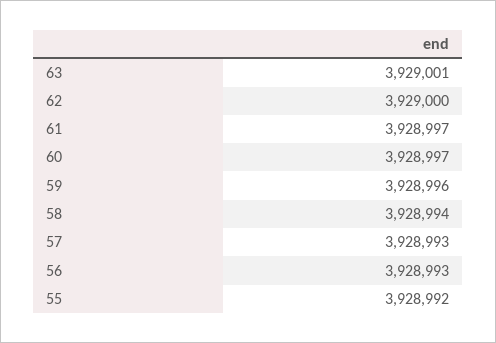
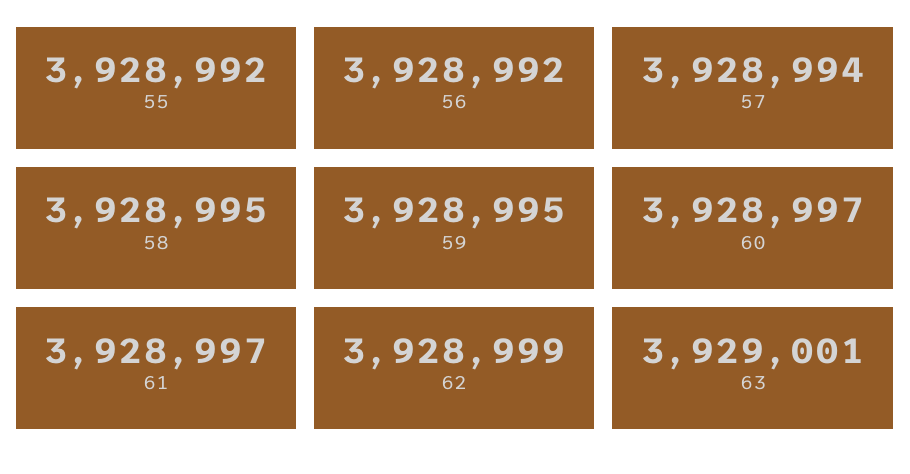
  {
    "63": 3929001,
-   "62": 3929000,
+   "62": 3928999,
    "61": 3928997,
    "60": 3928997,
-   "59": 3928996,
+   "59": 3928995,
-   "58": 3928994,
+   "58": 3928995,
-   "57": 3928993,
+   "57": 3928994,
-   "56": 3928993,
+   "56": 3928992,
    "55": 3928992
  }

